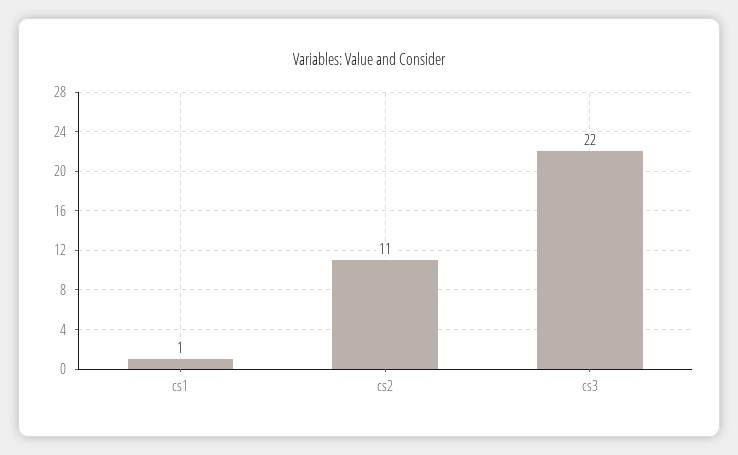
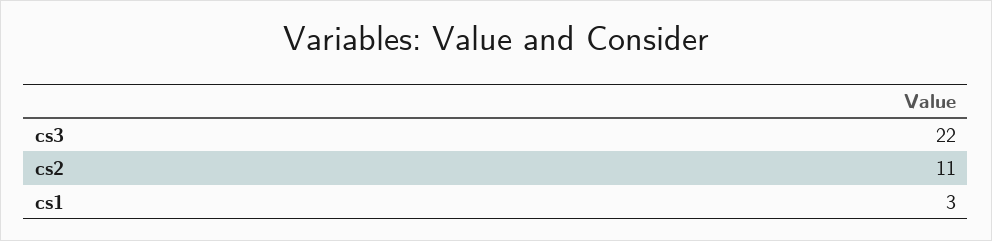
  {
-   "cs1": 1,
+   "cs1": 3,
    "cs2": 11,
    "cs3": 22
  }

